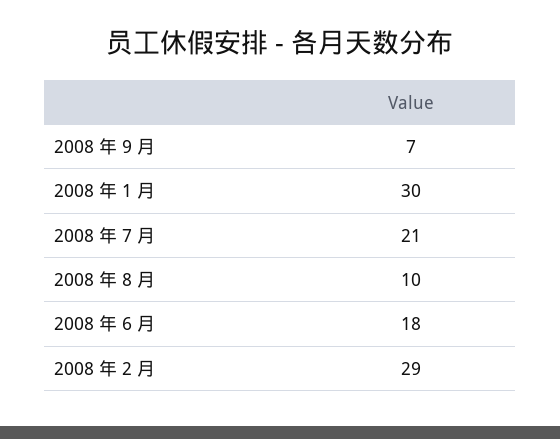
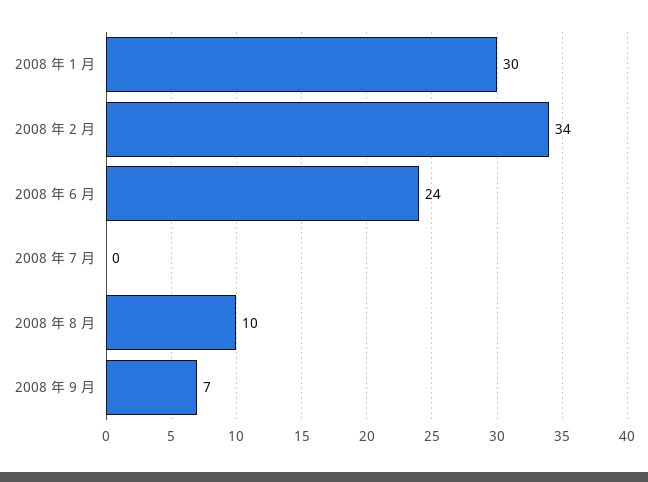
  {
    "2008 年 9 月": 7,
    "2008 年 1 月": 30,
-   "2008 年 7 月": 21,
+   "2008 年 7 月": 0,
    "2008 年 8 月": 10,
-   "2008 年 6 月": 18,
+   "2008 年 6 月": 24,
-   "2008 年 2 月": 29
+   "2008 年 2 月": 34
  }

